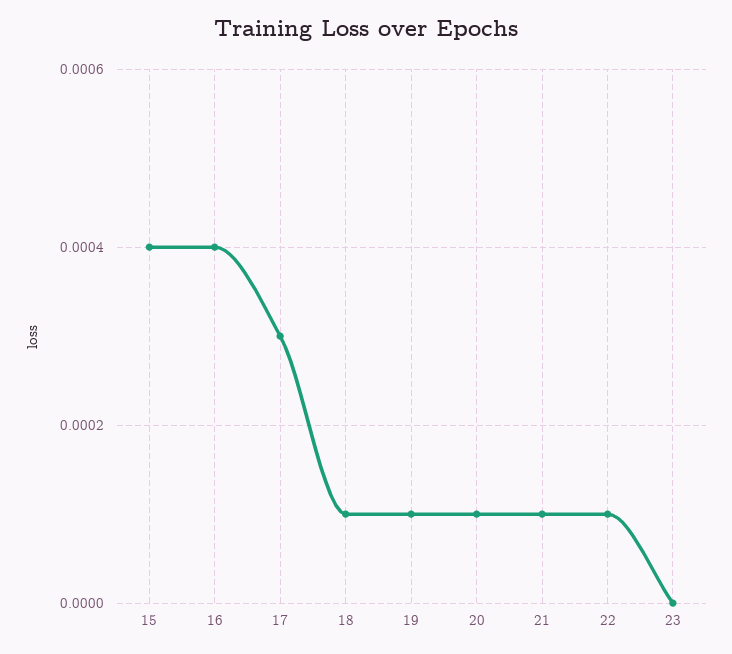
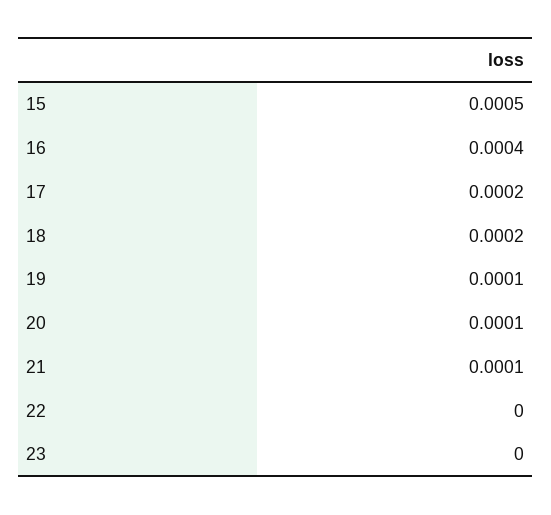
  {
-   "15": 0.0004,
+   "15": 0.0005,
    "16": 0.0004,
-   "17": 0.0003,
+   "17": 0.0002,
-   "18": 0.0001,
+   "18": 0.0002,
    "19": 0.0001,
    "20": 0.0001,
    "21": 0.0001,
-   "22": 0.0001,
+   "22": 0,
    "23": 0
  }

